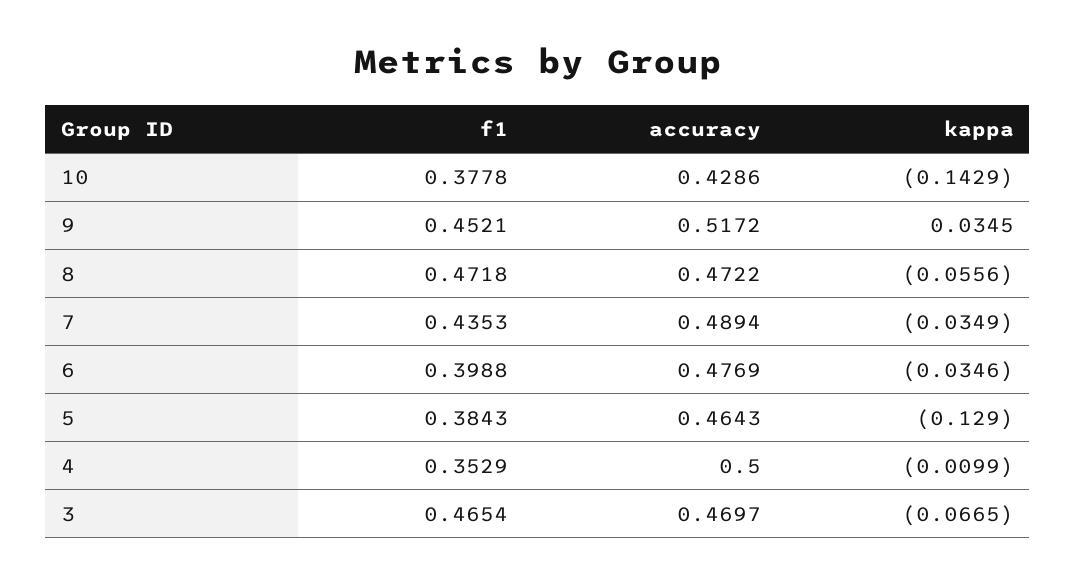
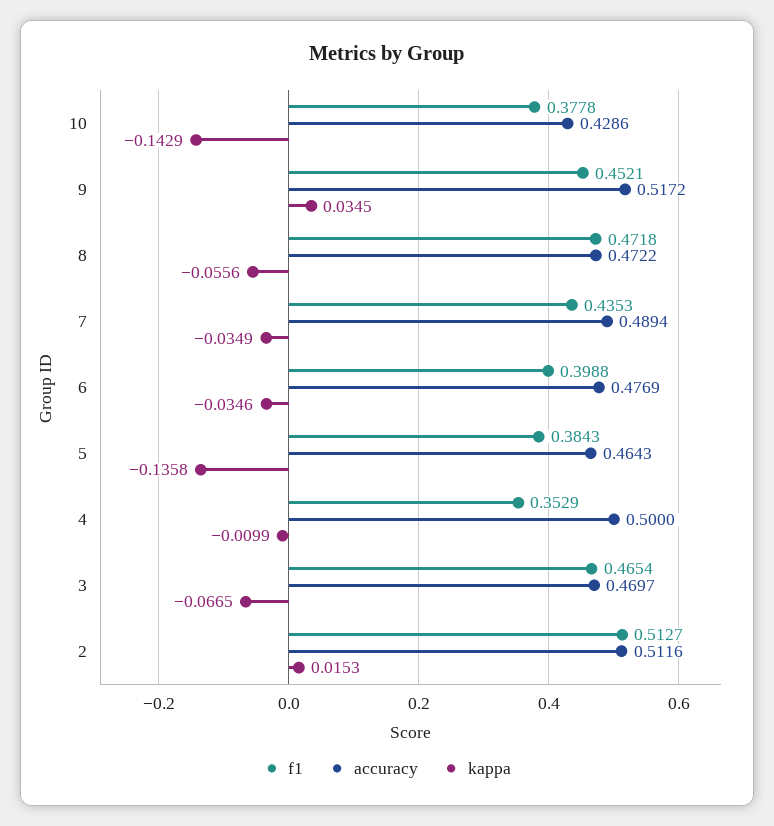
  {
    "f1": {
      "10": 0.3778,
      "9": 0.4521,
      "8": 0.4718,
      "7": 0.4353,
      "6": 0.3988,
      "5": 0.3843,
      "4": 0.3529,
-     "3": 0.4654
+     "3": 0.4654,
+     "2": 0.5127
    },
    "accuracy": {
      "10": 0.4286,
      "9": 0.5172,
      "8": 0.4722,
      "7": 0.4894,
      "6": 0.4769,
      "5": 0.4643,
      "4": 0.5,
-     "3": 0.4697
+     "3": 0.4697,
+     "2": 0.5116
    },
    "kappa": {
      "10": -0.1429,
      "9": 0.0345,
      "8": -0.0556,
      "7": -0.0349,
      "6": -0.0346,
-     "5": -0.129,
+     "5": -0.1358,
      "4": -0.0099,
-     "3": -0.0665
+     "3": -0.0665,
+     "2": 0.0153
    }
  }

